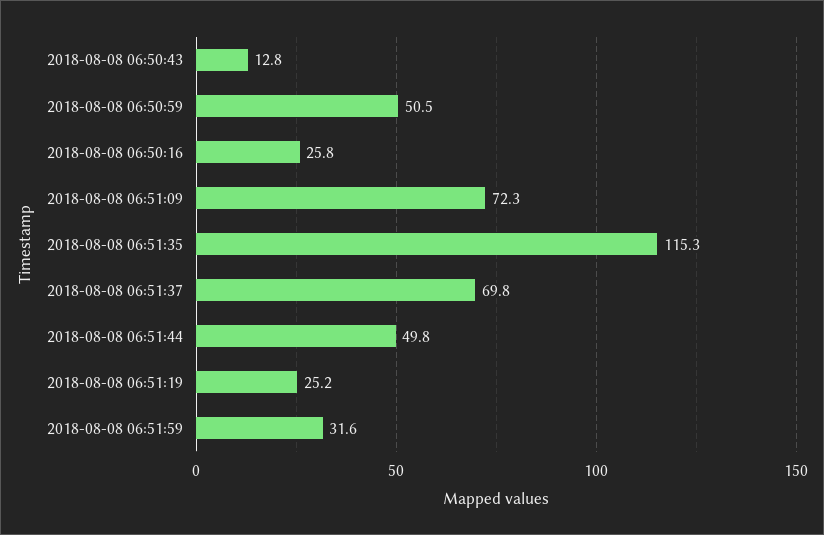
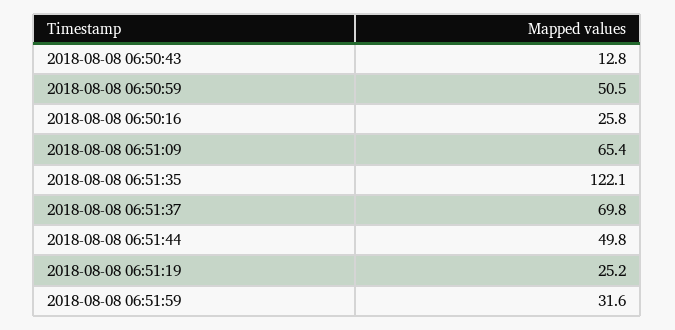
  {
    "2018-08-08 06:50:43": 12.8,
    "2018-08-08 06:50:59": 50.5,
    "2018-08-08 06:50:16": 25.8,
-   "2018-08-08 06:51:09": 72.3,
+   "2018-08-08 06:51:09": 65.4,
-   "2018-08-08 06:51:35": 115.3,
+   "2018-08-08 06:51:35": 122.1,
    "2018-08-08 06:51:37": 69.8,
    "2018-08-08 06:51:44": 49.8,
    "2018-08-08 06:51:19": 25.2,
    "2018-08-08 06:51:59": 31.6
  }

